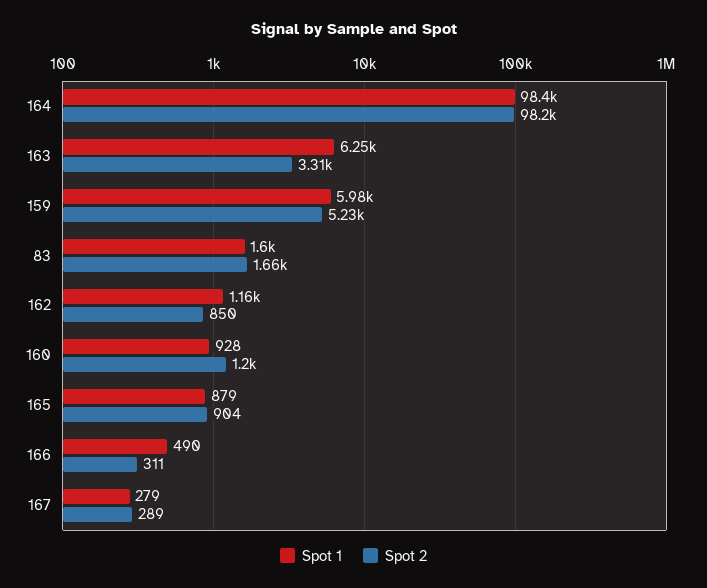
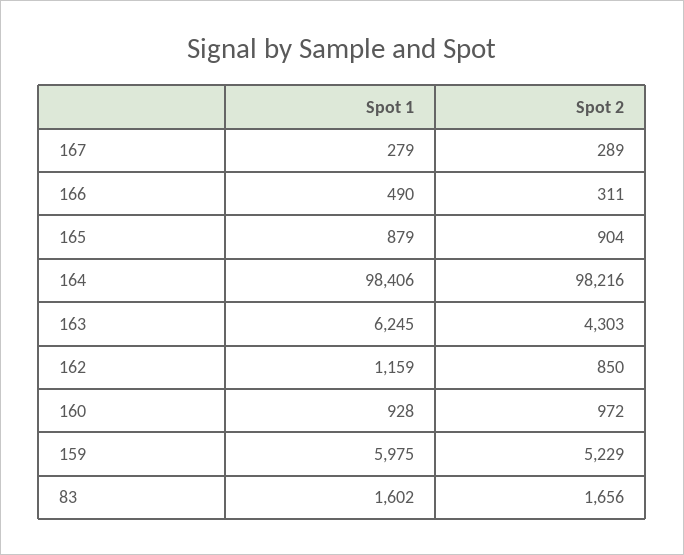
  {
    "Spot 1": {
      "164": 98406,
      "163": 6245,
      "159": 5975,
      "83": 1602,
      "162": 1159,
      "160": 928,
      "165": 879,
      "166": 490,
      "167": 279
    },
    "Spot 2": {
      "164": 98216,
-     "163": 3310,
+     "163": 4303,
      "159": 5229,
      "83": 1656,
      "162": 850,
-     "160": 1200,
+     "160": 972,
      "165": 904,
      "166": 311,
      "167": 289
    }
  }

